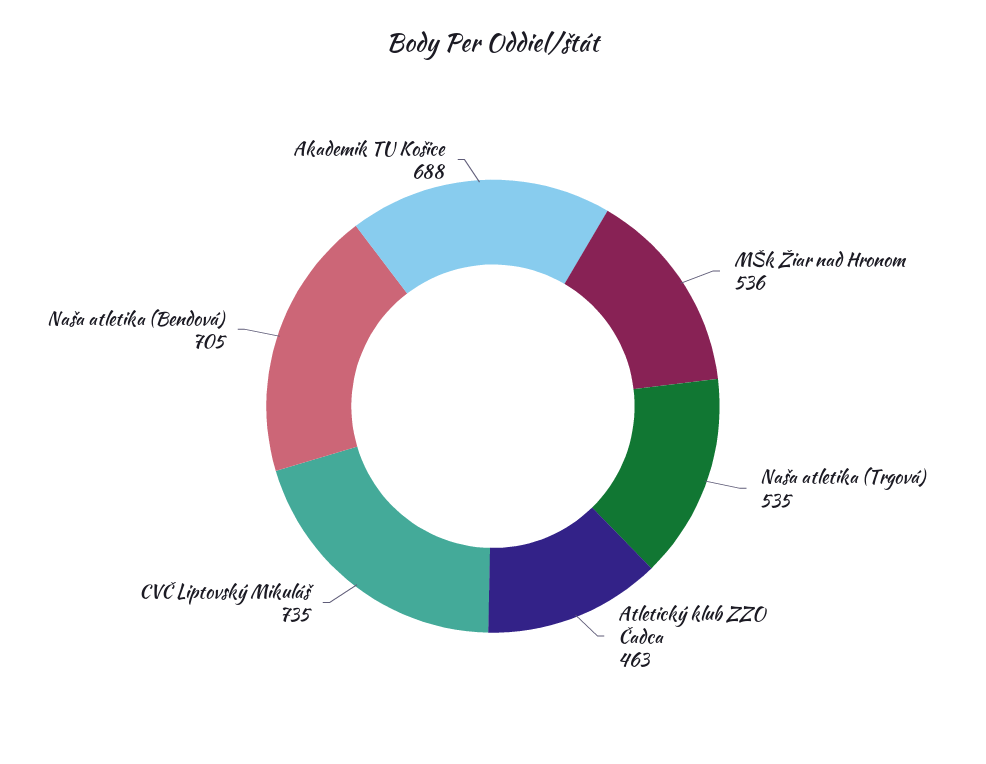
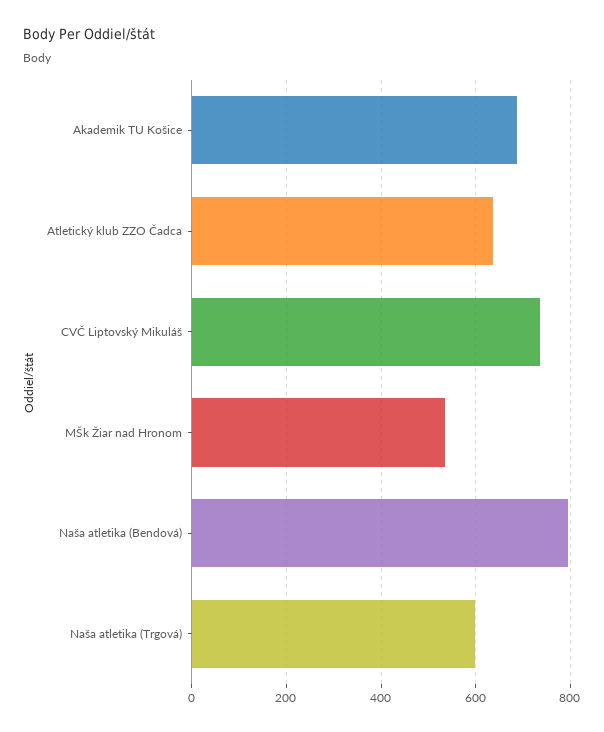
  {
    "MŠk Žiar nad Hronom": 536,
-   "Naša atletika (Trgová)": 535,
+   "Naša atletika (Trgová)": 600,
-   "Atletický klub ZZO Čadca": 463,
+   "Atletický klub ZZO Čadca": 640,
    "CVČ Liptovský Mikuláš": 735,
-   "Naša atletika (Bendová)": 705,
+   "Naša atletika (Bendová)": 800,
    "Akademik TU Košice": 688
  }

